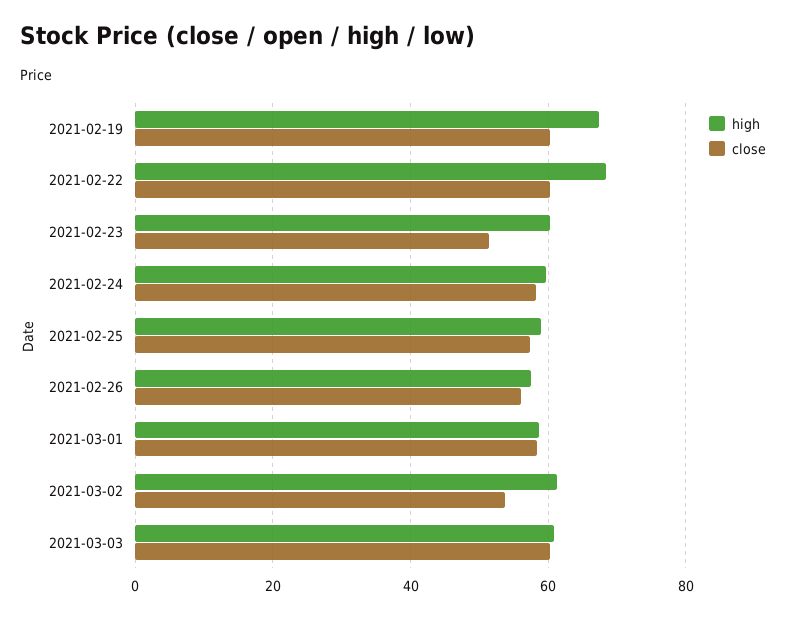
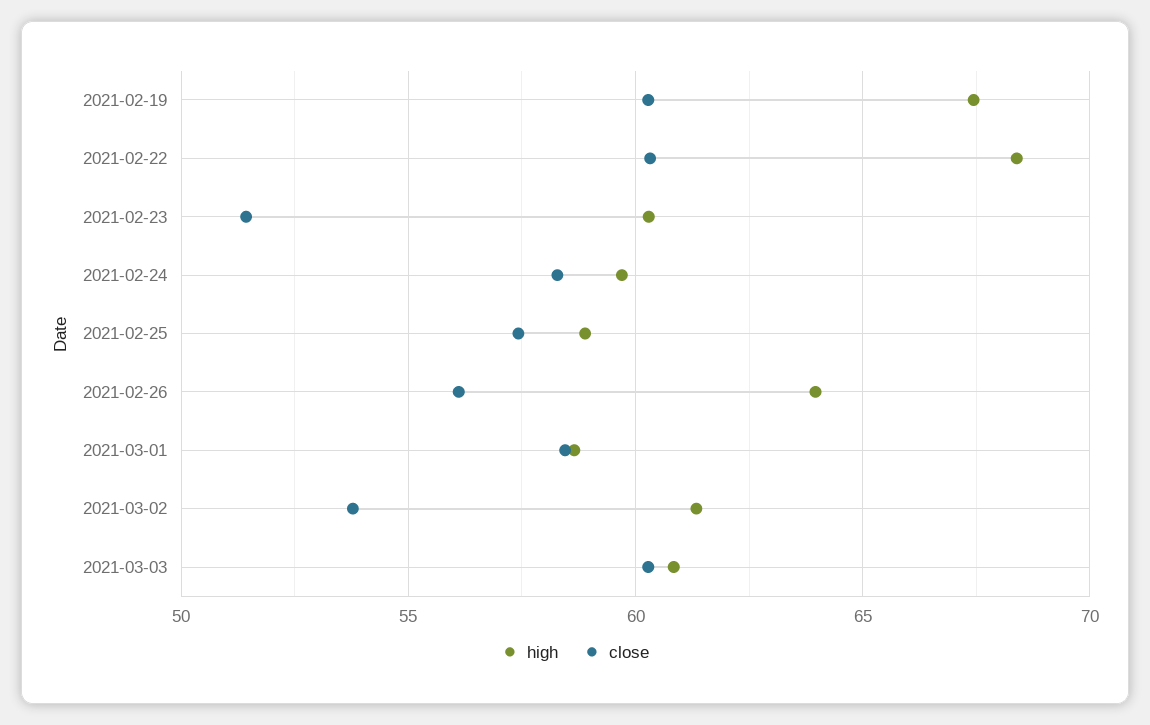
  {
    "high": {
      "2021-02-19": 67.5,
      "2021-02-22": 68.5,
      "2021-02-23": 60.5,
      "2021-02-24": 59.5,
      "2021-02-25": 59,
-     "2021-02-26": 58,
+     "2021-02-26": 64,
      "2021-03-01": 58.5,
      "2021-03-02": 61.5,
      "2021-03-03": 61
    },
    "close": {
      "2021-02-19": 60.5,
      "2021-02-22": 60.5,
      "2021-02-23": 51.5,
      "2021-02-24": 58.5,
      "2021-02-25": 57.5,
      "2021-02-26": 56,
      "2021-03-01": 58.5,
      "2021-03-02": 54,
      "2021-03-03": 60.5
    }
  }

